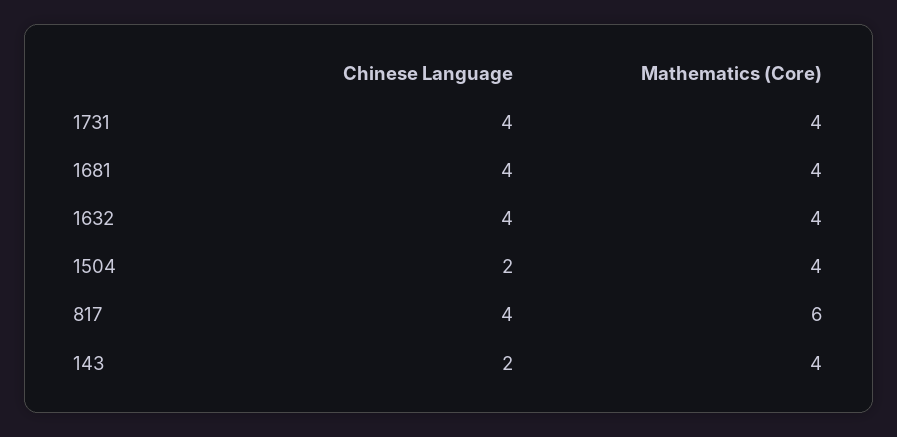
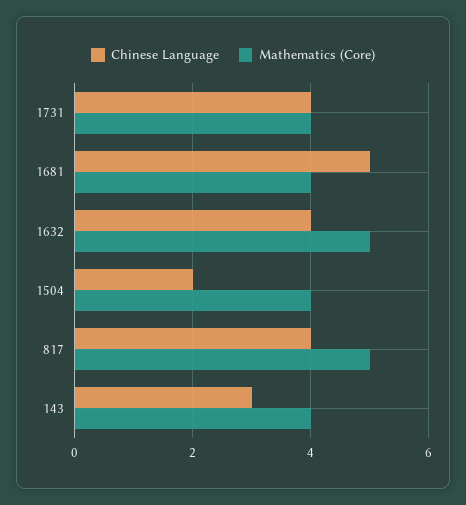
  {
    "Chinese Language": {
      "1731": 4,
-     "1681": 4,
+     "1681": 5,
      "1632": 4,
      "1504": 2,
      "817": 4,
-     "143": 2
+     "143": 3
    },
    "Mathematics (Core)": {
      "1731": 4,
      "1681": 4,
-     "1632": 4,
+     "1632": 5,
      "1504": 4,
-     "817": 6,
+     "817": 5,
      "143": 4
    }
  }

